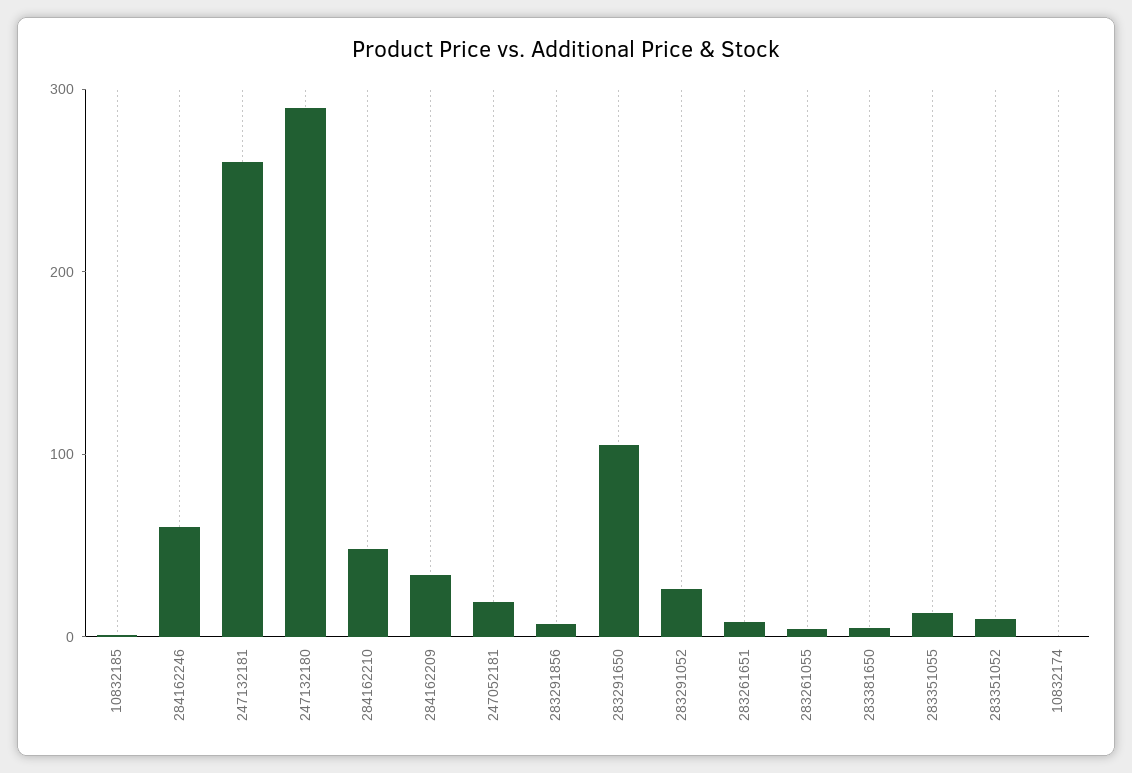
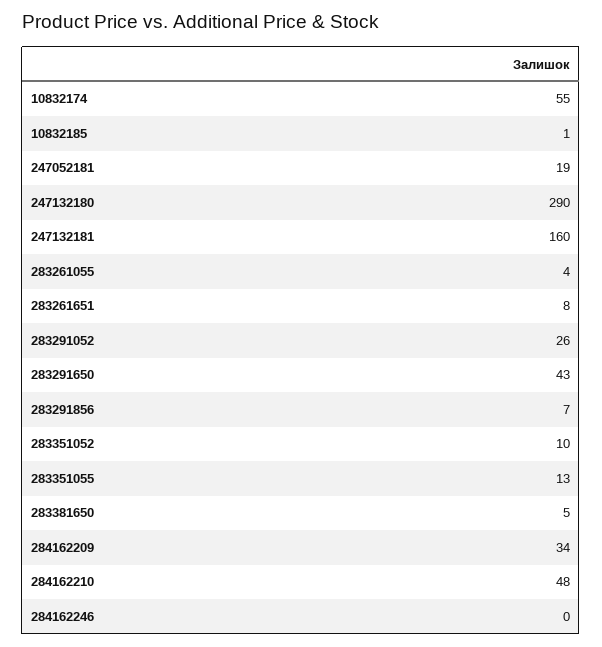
  {
    "10832185": 1,
-   "284162246": 60,
+   "284162246": 0,
-   "247132181": 260,
+   "247132181": 160,
    "247132180": 290,
    "284162210": 48,
    "284162209": 34,
    "247052181": 19,
    "283291856": 7,
-   "283291650": 100,
+   "283291650": 43,
    "283291052": 26,
    "283261651": 8,
    "283261055": 4,
    "283381650": 5,
    "283351055": 13,
    "283351052": 10,
-   "10832174": 0
+   "10832174": 55
  }

